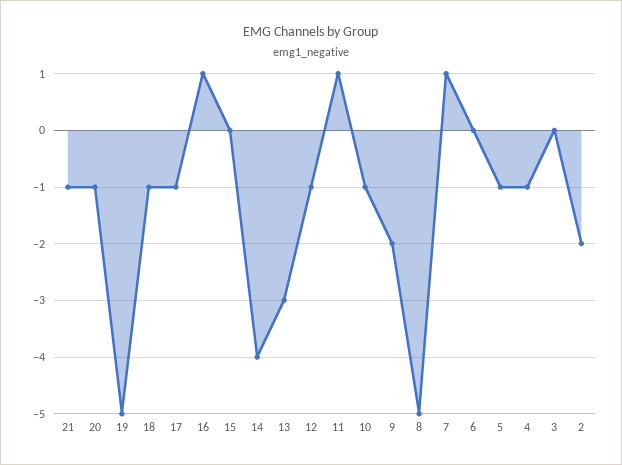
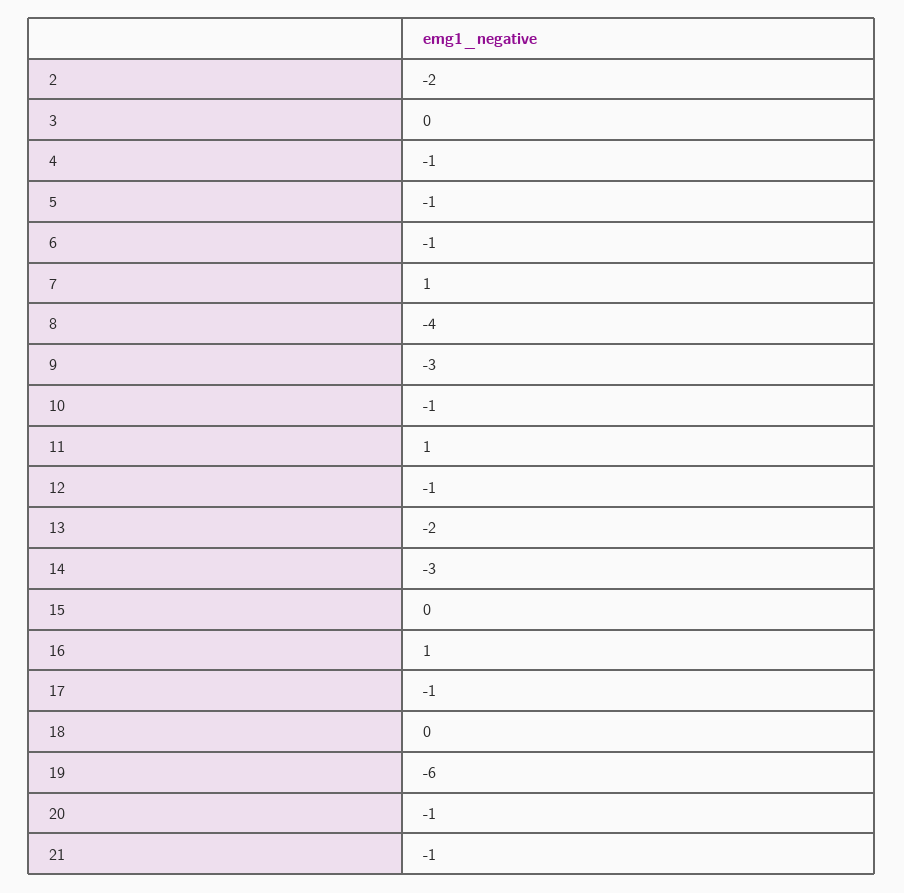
  {
    "21": -1,
    "20": -1,
-   "19": -5,
+   "19": -6,
-   "18": -1,
+   "18": 0,
    "17": -1,
    "16": 1,
    "15": 0,
-   "14": -4,
+   "14": -3,
-   "13": -3,
+   "13": -2,
    "12": -1,
    "11": 1,
    "10": -1,
-   "9": -2,
+   "9": -3,
-   "8": -5,
+   "8": -4,
    "7": 1,
-   "6": 0,
+   "6": -1,
    "5": -1,
    "4": -1,
    "3": 0,
    "2": -2
  }

